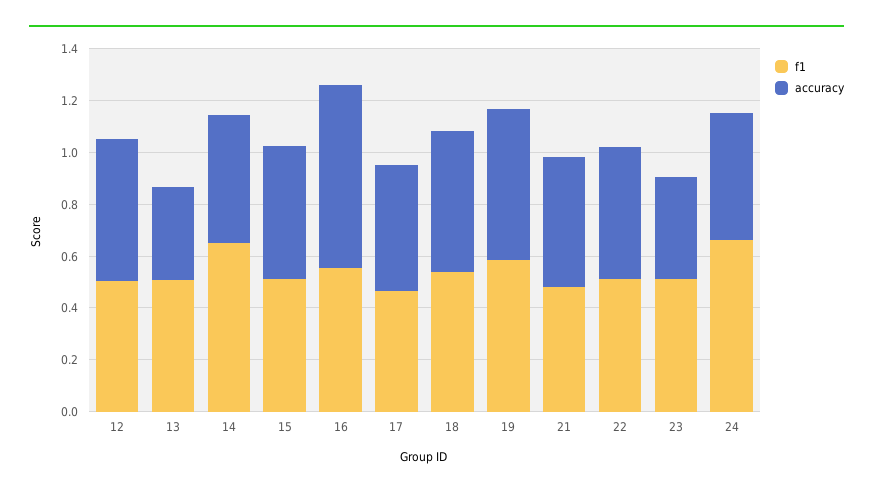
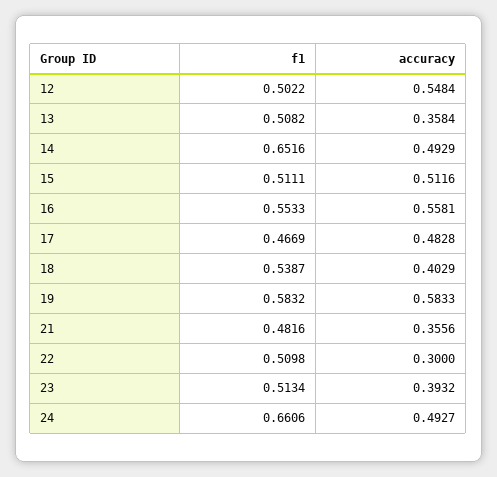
  {
    "f1": {
      "12": 0.5022,
      "13": 0.5082,
      "14": 0.6516,
      "15": 0.5111,
      "16": 0.5533,
      "17": 0.4669,
      "18": 0.5387,
      "19": 0.5832,
      "21": 0.4816,
      "22": 0.5098,
      "23": 0.5134,
      "24": 0.6606
    },
    "accuracy": {
      "12": 0.5484,
      "13": 0.3584,
      "14": 0.4929,
      "15": 0.5116,
-     "16": 0.7,
+     "16": 0.5581,
      "17": 0.4828,
-     "18": 0.55,
+     "18": 0.4029,
      "19": 0.5833,
-     "21": 0.5,
+     "21": 0.3556,
-     "22": 0.5,
+     "22": 0.3,
      "23": 0.3932,
      "24": 0.4927
    }
  }

